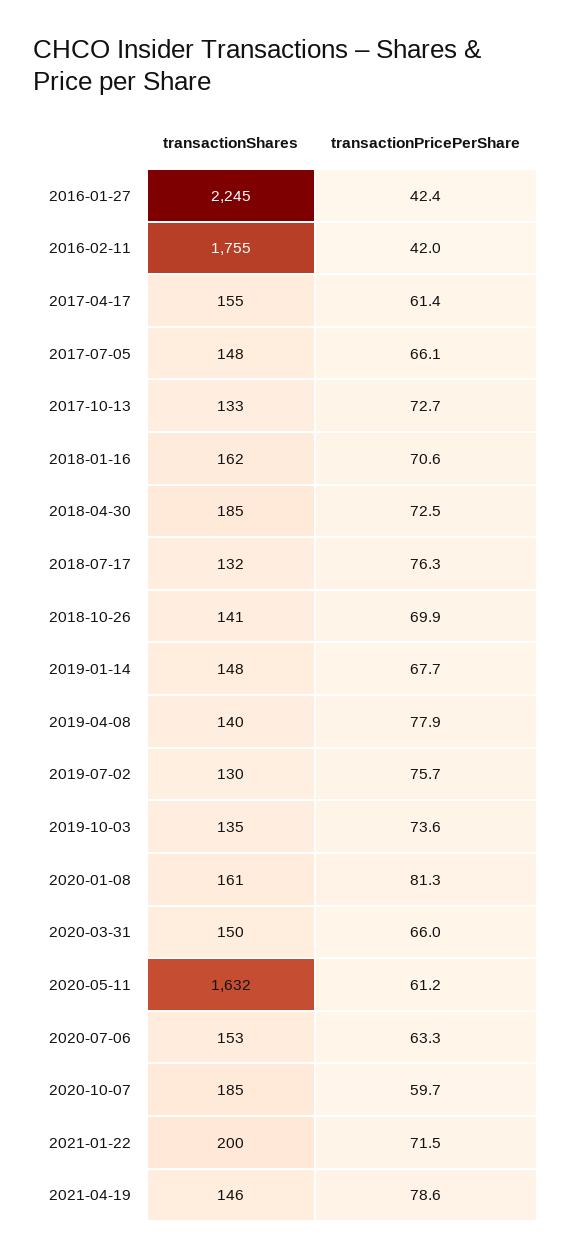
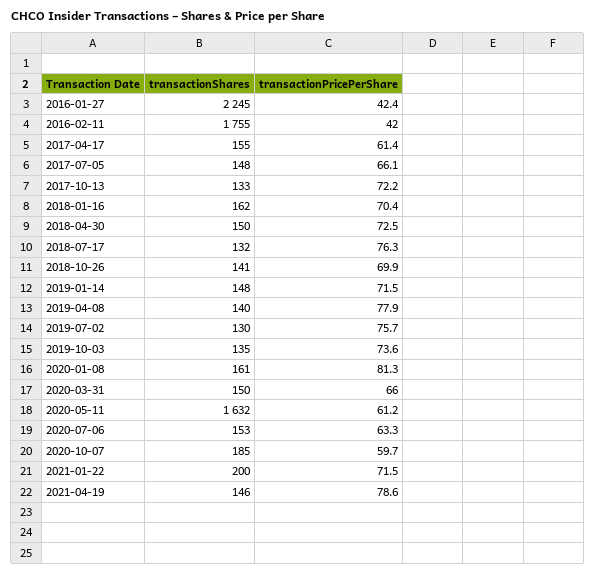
  {
    "transactionShares": {
      "2016-01-27": 2245,
      "2016-02-11": 1755,
      "2017-04-17": 155,
      "2017-07-05": 148,
      "2017-10-13": 133,
      "2018-01-16": 162,
-     "2018-04-30": 185,
+     "2018-04-30": 150,
      "2018-07-17": 132,
      "2018-10-26": 141,
      "2019-01-14": 148,
      "2019-04-08": 140,
      "2019-07-02": 130,
      "2019-10-03": 135,
      "2020-01-08": 161,
      "2020-03-31": 150,
      "2020-05-11": 1632,
      "2020-07-06": 153,
      "2020-10-07": 185,
      "2021-01-22": 200,
      "2021-04-19": 146
    },
    "transactionPricePerShare": {
      "2016-01-27": 42.4,
      "2016-02-11": 42,
      "2017-04-17": 61.4,
      "2017-07-05": 66.1,
-     "2017-10-13": 72.7,
+     "2017-10-13": 72.2,
-     "2018-01-16": 70.6,
+     "2018-01-16": 70.4,
      "2018-04-30": 72.5,
      "2018-07-17": 76.3,
      "2018-10-26": 69.9,
-     "2019-01-14": 67.7,
+     "2019-01-14": 71.5,
      "2019-04-08": 77.9,
      "2019-07-02": 75.7,
      "2019-10-03": 73.6,
      "2020-01-08": 81.3,
      "2020-03-31": 66,
      "2020-05-11": 61.2,
      "2020-07-06": 63.3,
      "2020-10-07": 59.7,
      "2021-01-22": 71.5,
      "2021-04-19": 78.6
    }
  }

